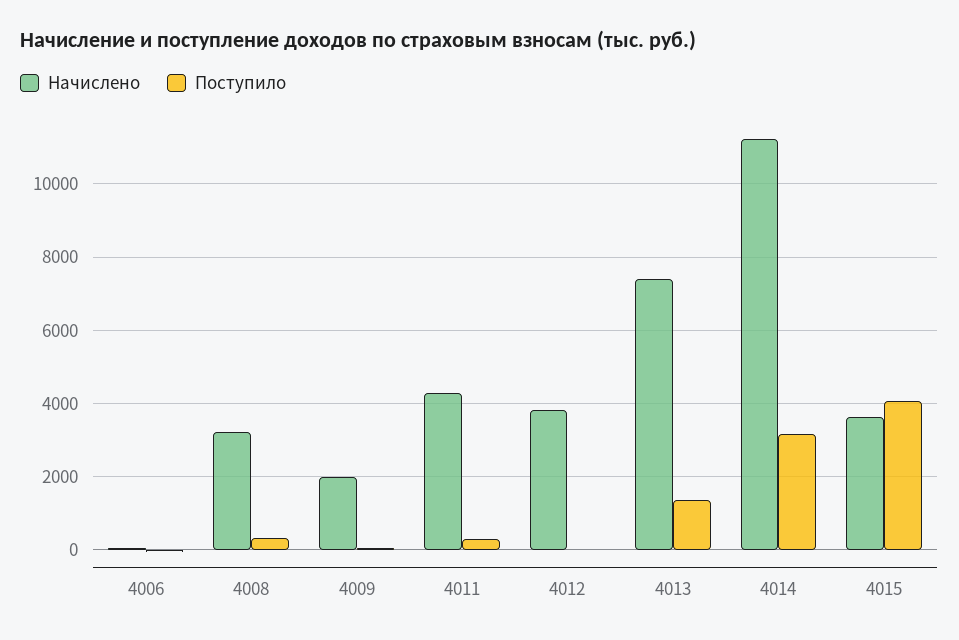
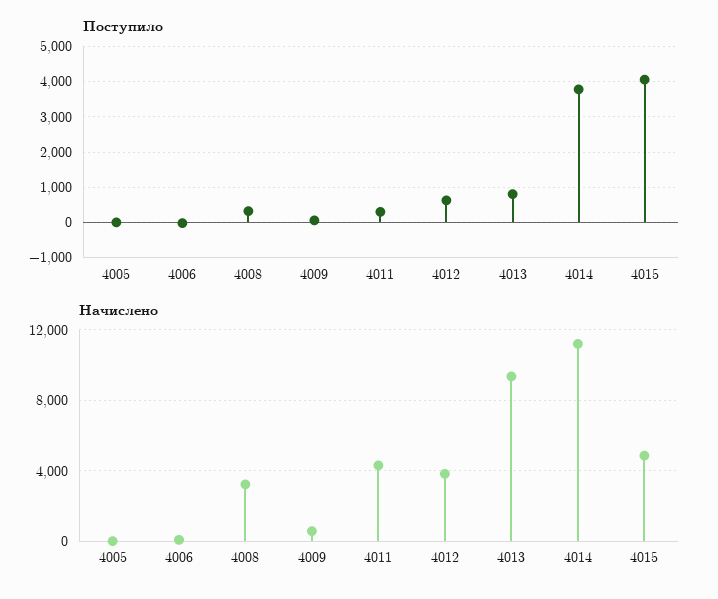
  {
    "Начислено": {
      "4006": 0,
      "4008": 3200,
-     "4009": 2000,
+     "4009": 500,
      "4011": 4400,
      "4012": 3800,
-     "4013": 7400,
+     "4013": 9500,
      "4014": 11200,
-     "4015": 3600
+     "4015": 5000,
+     "4005": 0
    },
    "Поступило": {
      "4006": 0,
      "4008": 400,
      "4009": 0,
      "4011": 400,
-     "4012": 0,
+     "4012": 600,
-     "4013": 1400,
+     "4013": 800,
-     "4014": 3200,
+     "4014": 3800,
-     "4015": 4000
+     "4015": 4000,
+     "4005": 0
    }
  }

